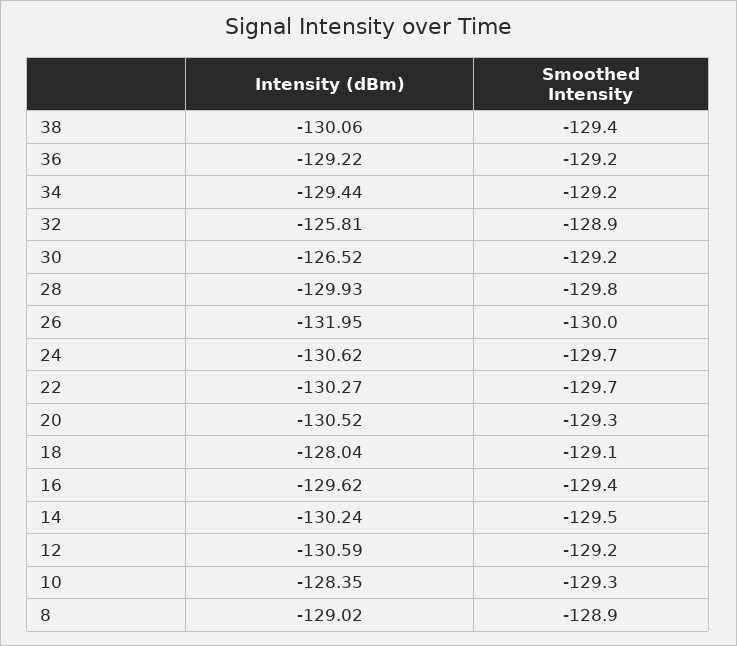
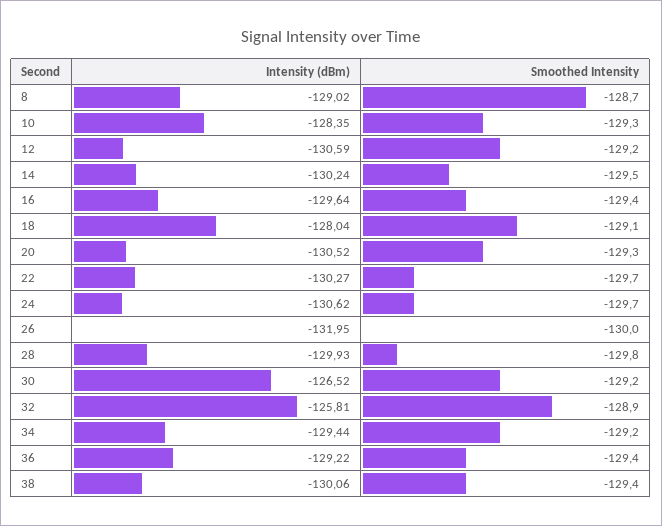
  {
    "Intensity (dBm)": {
      "38": -130.06,
      "36": -129.22,
      "34": -129.44,
      "32": -125.81,
      "30": -126.52,
      "28": -129.93,
      "26": -131.95,
      "24": -130.62,
      "22": -130.27,
      "20": -130.52,
      "18": -128.04,
-     "16": -129.62,
+     "16": -129.64,
      "14": -130.24,
      "12": -130.59,
      "10": -128.35,
      "8": -129.02
    },
    "Smoothed Intensity": {
      "38": -129.4,
-     "36": -129.2,
+     "36": -129.4,
      "34": -129.2,
      "32": -128.9,
      "30": -129.2,
      "28": -129.8,
      "26": -130,
      "24": -129.7,
      "22": -129.7,
      "20": -129.3,
      "18": -129.1,
      "16": -129.4,
      "14": -129.5,
      "12": -129.2,
      "10": -129.3,
-     "8": -128.9
+     "8": -128.7
    }
  }

